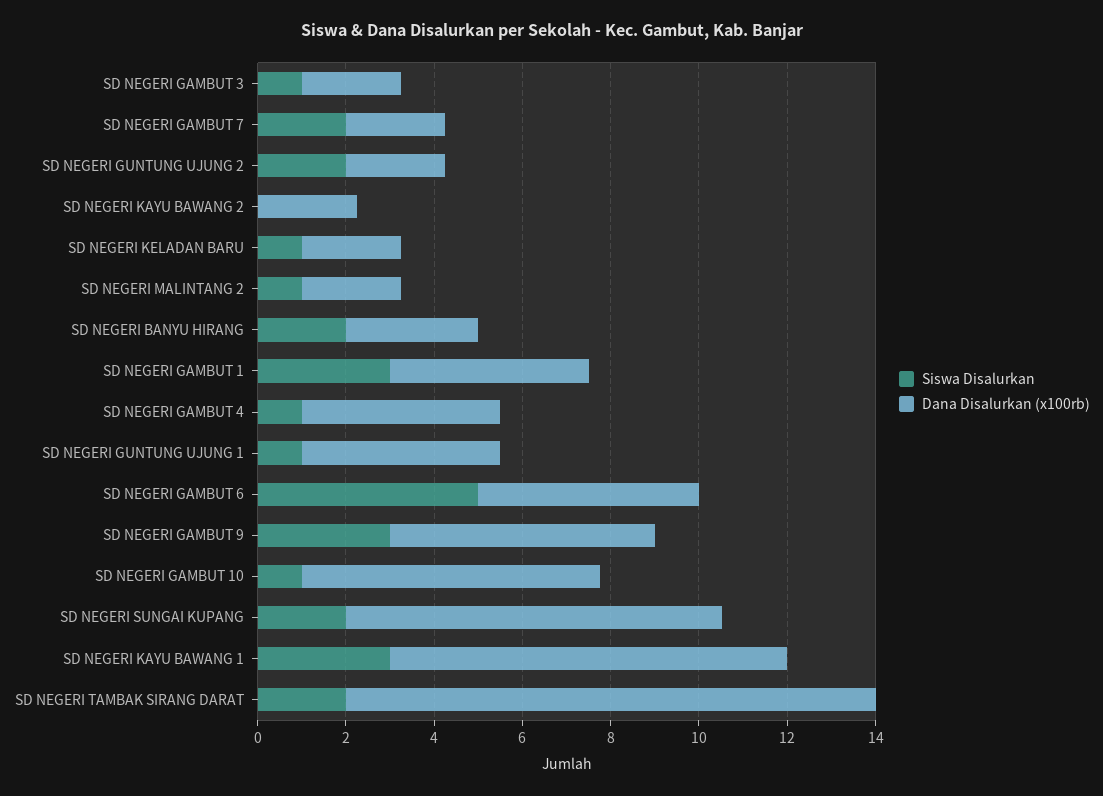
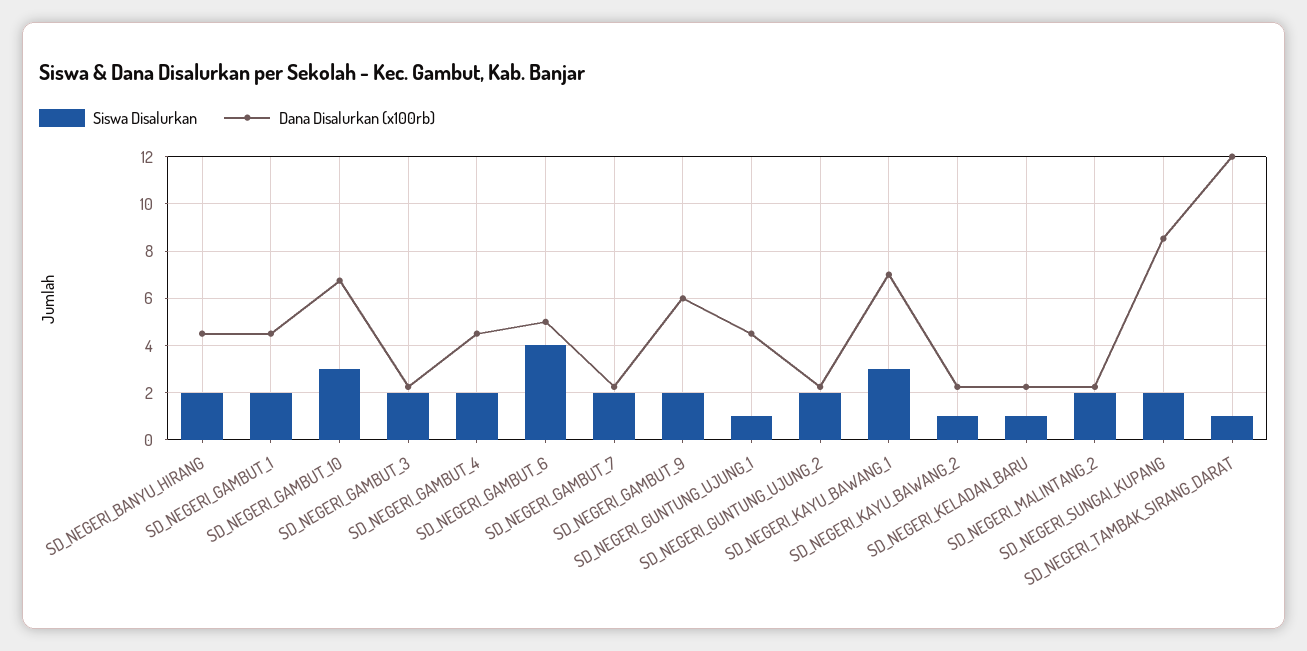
  {
    "Siswa Disalurkan": {
-     "SD NEGERI GAMBUT 3": 1,
+     "SD NEGERI GAMBUT 3": 2,
      "SD NEGERI GAMBUT 7": 2,
      "SD NEGERI GUNTUNG UJUNG 2": 2,
-     "SD NEGERI KAYU BAWANG 2": 0,
+     "SD NEGERI KAYU BAWANG 2": 1,
      "SD NEGERI KELADAN BARU": 1,
-     "SD NEGERI MALINTANG 2": 1,
+     "SD NEGERI MALINTANG 2": 2,
      "SD NEGERI BANYU HIRANG": 2,
-     "SD NEGERI GAMBUT 1": 3,
+     "SD NEGERI GAMBUT 1": 2,
-     "SD NEGERI GAMBUT 4": 1,
+     "SD NEGERI GAMBUT 4": 2,
      "SD NEGERI GUNTUNG UJUNG 1": 1,
-     "SD NEGERI GAMBUT 6": 5,
+     "SD NEGERI GAMBUT 6": 4,
-     "SD NEGERI GAMBUT 9": 3,
+     "SD NEGERI GAMBUT 9": 2,
-     "SD NEGERI GAMBUT 10": 1,
+     "SD NEGERI GAMBUT 10": 3,
      "SD NEGERI SUNGAI KUPANG": 2,
      "SD NEGERI KAYU BAWANG 1": 3,
-     "SD NEGERI TAMBAK SIRANG DARAT": 2
+     "SD NEGERI TAMBAK SIRANG DARAT": 1
    },
    "Dana Disalurkan (x100rb)": {
      "SD NEGERI GAMBUT 3": 2.5,
      "SD NEGERI GAMBUT 7": 2.5,
      "SD NEGERI GUNTUNG UJUNG 2": 2.5,
      "SD NEGERI KAYU BAWANG 2": 2.5,
      "SD NEGERI KELADAN BARU": 2.5,
      "SD NEGERI MALINTANG 2": 2.5,
-     "SD NEGERI BANYU HIRANG": 3,
+     "SD NEGERI BANYU HIRANG": 4.5,
      "SD NEGERI GAMBUT 1": 4.5,
      "SD NEGERI GAMBUT 4": 4.5,
      "SD NEGERI GUNTUNG UJUNG 1": 4.5,
      "SD NEGERI GAMBUT 6": 5,
      "SD NEGERI GAMBUT 9": 6,
      "SD NEGERI GAMBUT 10": 7,
      "SD NEGERI SUNGAI KUPANG": 8.5,
-     "SD NEGERI KAYU BAWANG 1": 9,
+     "SD NEGERI KAYU BAWANG 1": 7,
      "SD NEGERI TAMBAK SIRANG DARAT": 12
    }
  }

